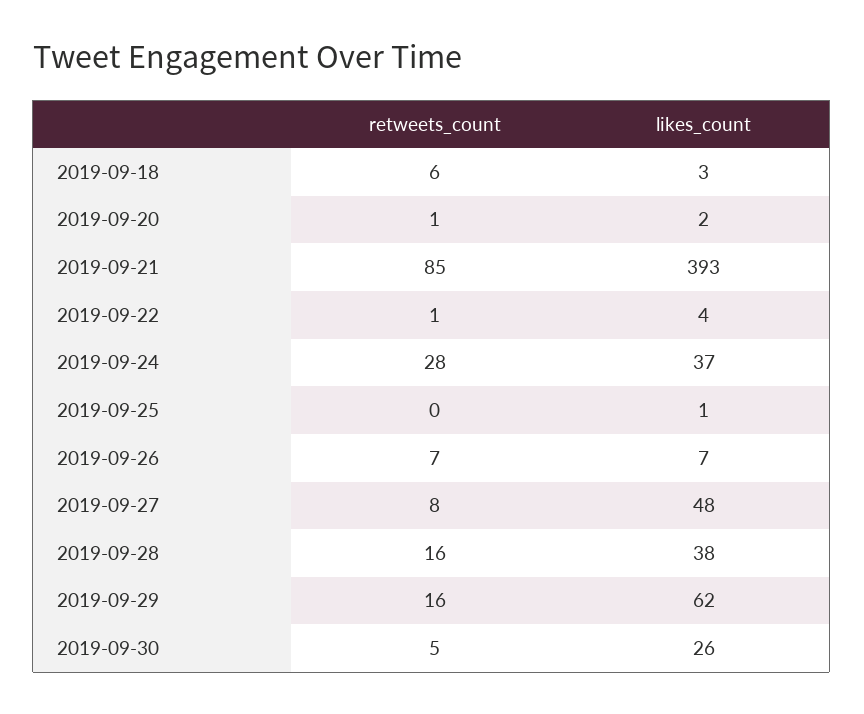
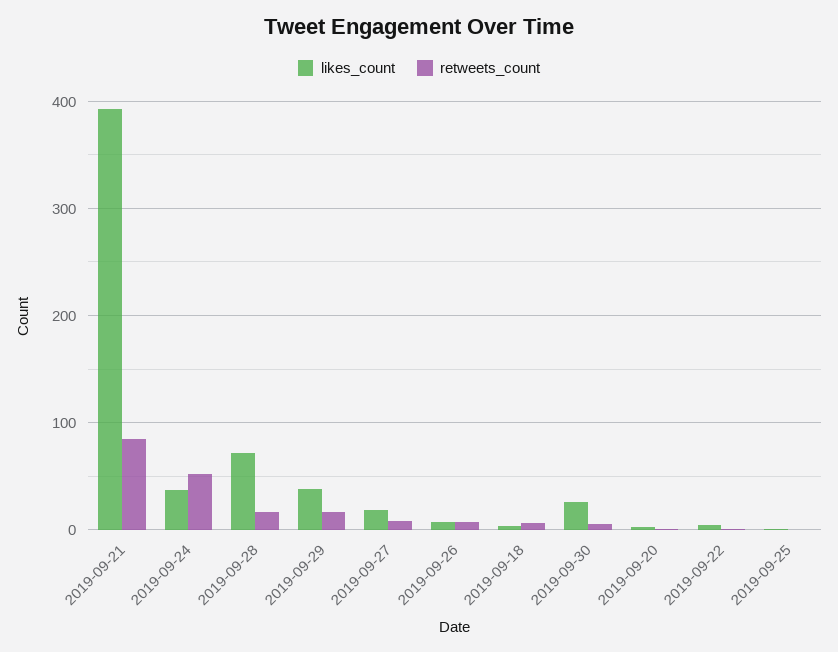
  {
    "retweets_count": {
      "2019-09-18": 6,
      "2019-09-20": 1,
      "2019-09-21": 85,
      "2019-09-22": 1,
-     "2019-09-24": 28,
+     "2019-09-24": 50,
      "2019-09-25": 0,
      "2019-09-26": 7,
      "2019-09-27": 8,
      "2019-09-28": 16,
      "2019-09-29": 16,
      "2019-09-30": 5
    },
    "likes_count": {
      "2019-09-18": 3,
      "2019-09-20": 2,
      "2019-09-21": 393,
      "2019-09-22": 4,
      "2019-09-24": 37,
      "2019-09-25": 1,
      "2019-09-26": 7,
-     "2019-09-27": 48,
+     "2019-09-27": 20,
-     "2019-09-28": 38,
+     "2019-09-28": 70,
-     "2019-09-29": 62,
+     "2019-09-29": 40,
      "2019-09-30": 26
    }
  }

